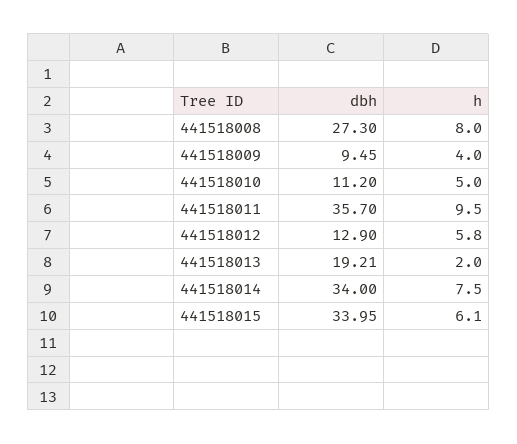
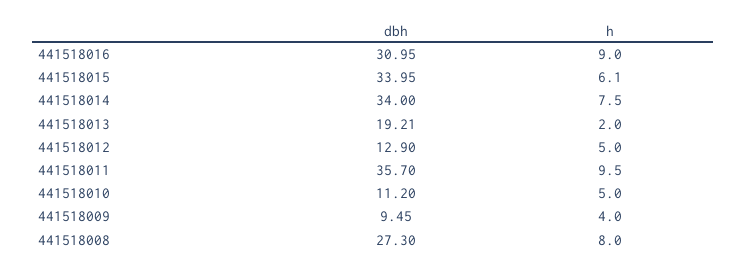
  {
    "dbh": {
      "441518008": 27.3,
      "441518009": 9.45,
      "441518010": 11.2,
      "441518011": 35.7,
      "441518012": 12.9,
      "441518013": 19.21,
      "441518014": 34,
-     "441518015": 33.95
+     "441518015": 33.95,
+     "441518016": 30.95
    },
    "h": {
      "441518008": 8,
      "441518009": 4,
      "441518010": 5,
      "441518011": 9.5,
-     "441518012": 5.8,
+     "441518012": 5,
      "441518013": 2,
      "441518014": 7.5,
-     "441518015": 6.1
+     "441518015": 6.1,
+     "441518016": 9
    }
  }

